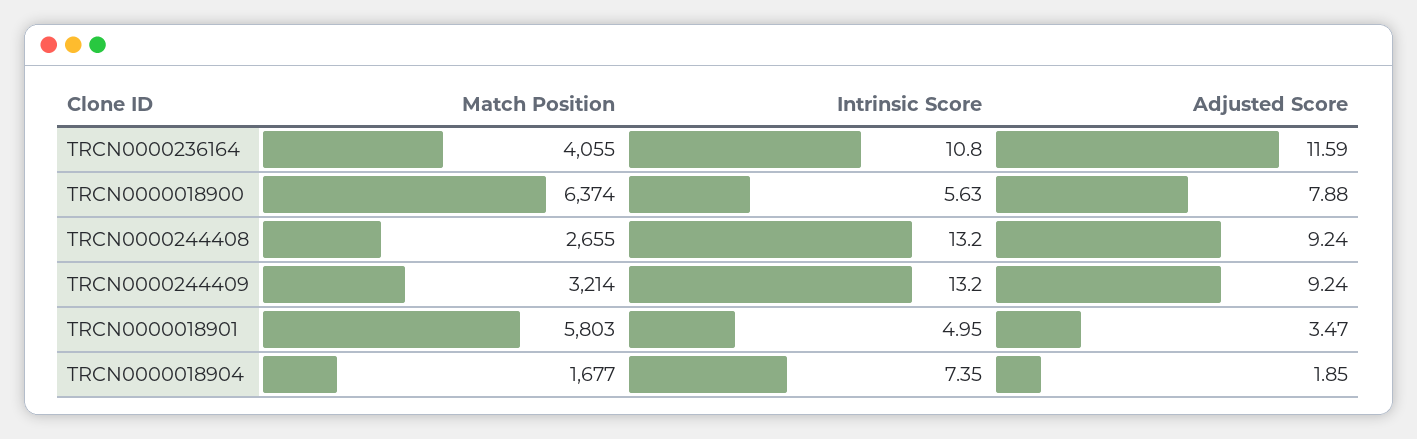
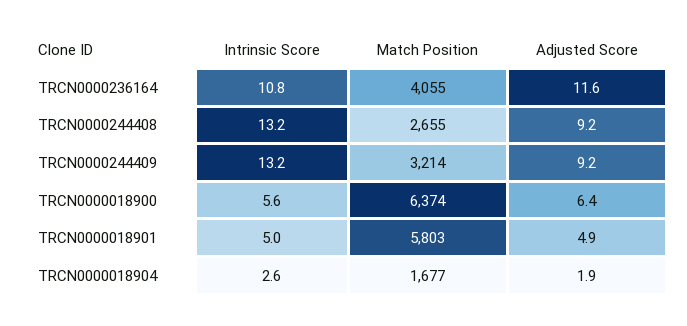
  {
    "Match Position": {
      "TRCN0000236164": 4055,
      "TRCN0000018900": 6374,
      "TRCN0000244408": 2655,
      "TRCN0000244409": 3214,
      "TRCN0000018901": 5803,
      "TRCN0000018904": 1677
    },
    "Intrinsic Score": {
      "TRCN0000236164": 10.8,
      "TRCN0000018900": 5.63,
      "TRCN0000244408": 13.2,
      "TRCN0000244409": 13.2,
      "TRCN0000018901": 4.95,
-     "TRCN0000018904": 7.35
+     "TRCN0000018904": 2.6
    },
    "Adjusted Score": {
      "TRCN0000236164": 11.59,
-     "TRCN0000018900": 7.88,
+     "TRCN0000018900": 6.4,
      "TRCN0000244408": 9.24,
      "TRCN0000244409": 9.24,
-     "TRCN0000018901": 3.47,
+     "TRCN0000018901": 4.9,
      "TRCN0000018904": 1.85
    }
  }

